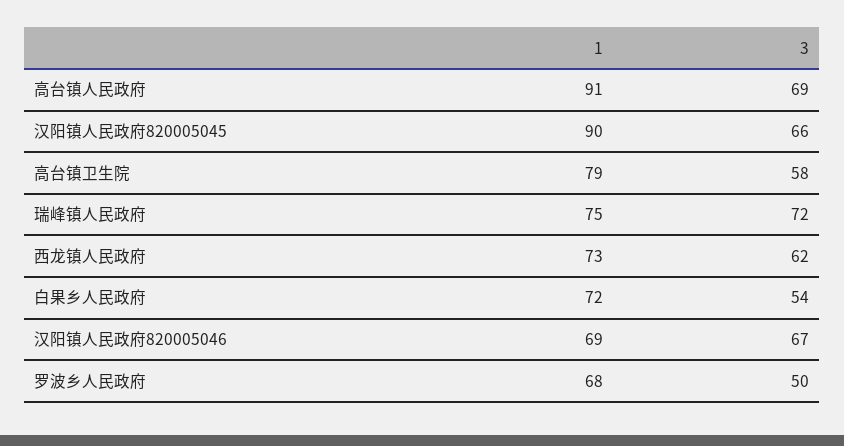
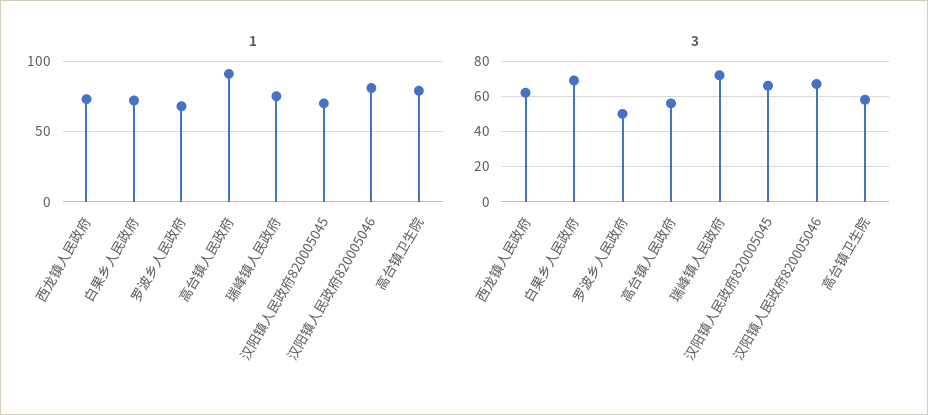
  {
    "1": {
      "高台镇人民政府": 91,
-     "汉阳镇人民政府820005045": 90,
+     "汉阳镇人民政府820005045": 70,
      "高台镇卫生院": 79,
      "瑞峰镇人民政府": 75,
      "西龙镇人民政府": 73,
      "白果乡人民政府": 72,
-     "汉阳镇人民政府820005046": 69,
+     "汉阳镇人民政府820005046": 80,
      "罗波乡人民政府": 68
    },
    "3": {
-     "高台镇人民政府": 69,
+     "高台镇人民政府": 55,
      "汉阳镇人民政府820005045": 66,
      "高台镇卫生院": 58,
      "瑞峰镇人民政府": 72,
      "西龙镇人民政府": 62,
-     "白果乡人民政府": 54,
+     "白果乡人民政府": 70,
      "汉阳镇人民政府820005046": 67,
      "罗波乡人民政府": 50
    }
  }

